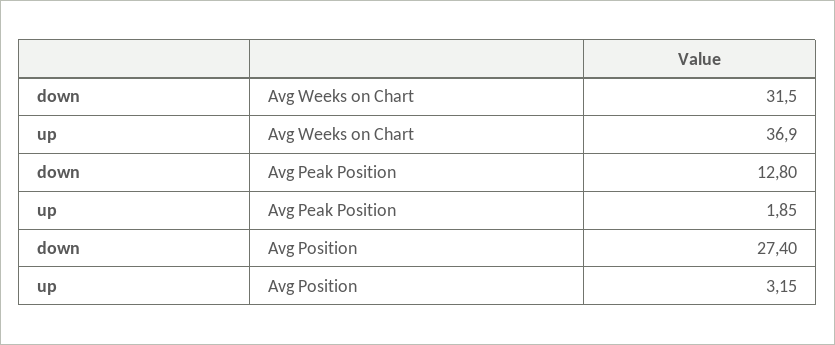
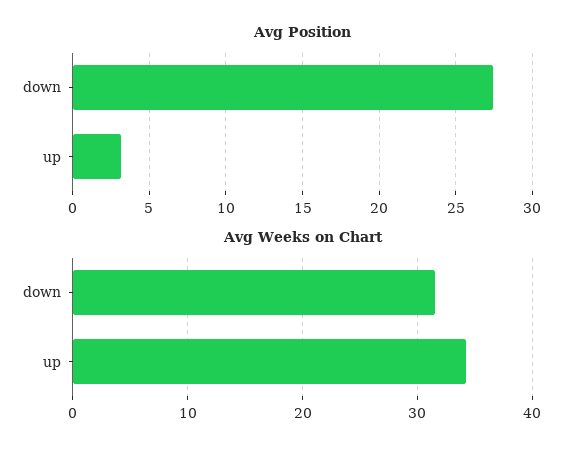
  {
    "Avg Weeks on Chart": {
      "down": 31.5,
-     "up": 36.9
+     "up": 34
    },
-   "Avg Peak Position": {
-     "down": 12.8,
-     "up": 1.85
-   },
    "Avg Position": {
      "down": 27.4,
      "up": 3.15
    }
  }

